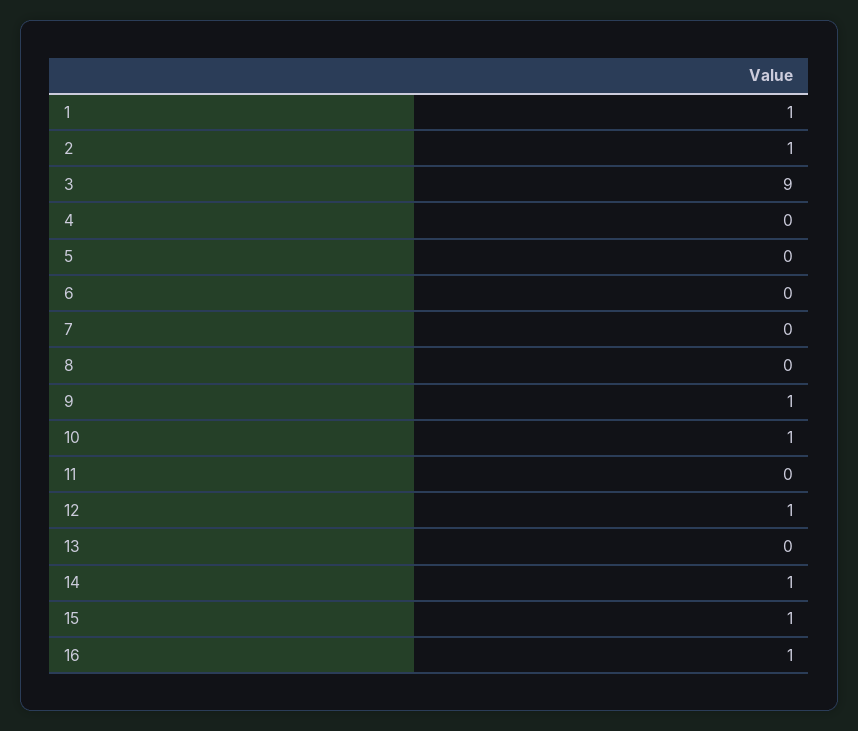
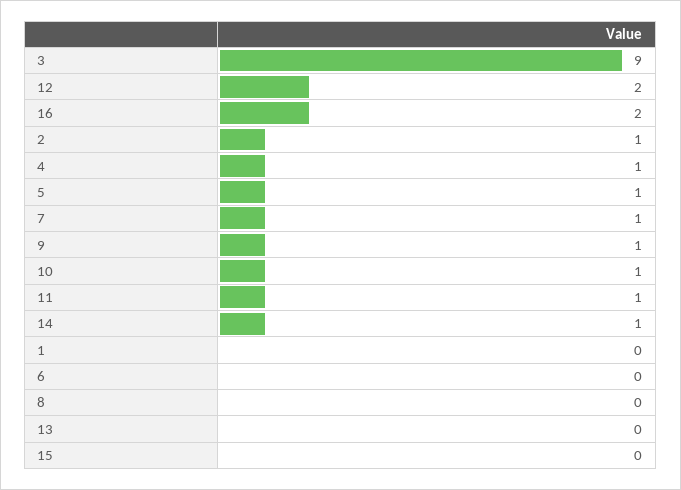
  {
-   "1": 1,
+   "1": 0,
    "2": 1,
    "3": 9,
-   "4": 0,
+   "4": 1,
-   "5": 0,
+   "5": 1,
    "6": 0,
-   "7": 0,
+   "7": 1,
    "8": 0,
    "9": 1,
    "10": 1,
-   "11": 0,
+   "11": 1,
-   "12": 1,
+   "12": 2,
    "13": 0,
    "14": 1,
-   "15": 1,
+   "15": 0,
-   "16": 1
+   "16": 2
  }

